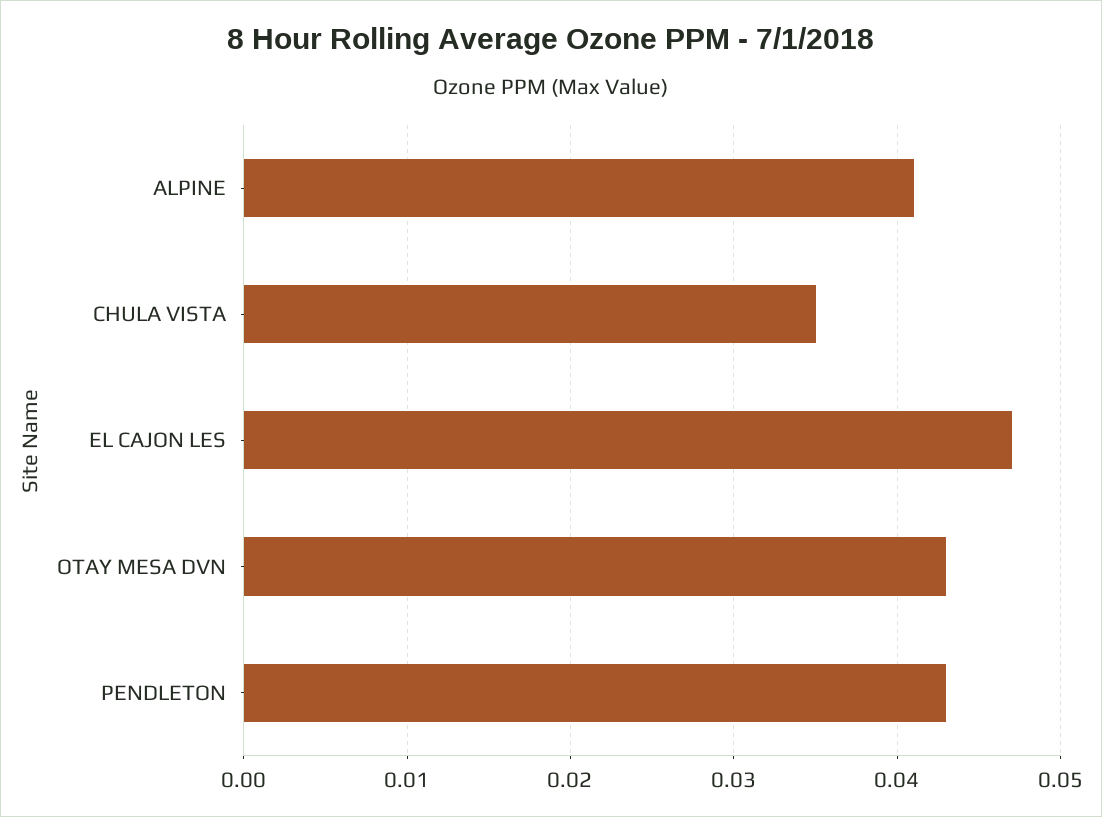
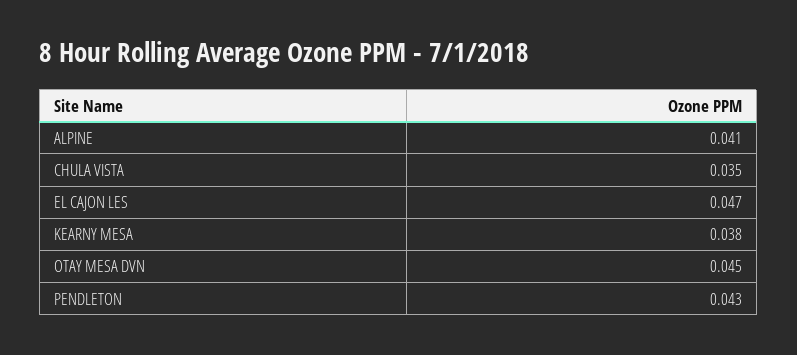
  {
    "ALPINE": 0.041,
    "CHULA VISTA": 0.035,
    "EL CAJON LES": 0.047,
-   "OTAY MESA DVN": 0.043,
+   "OTAY MESA DVN": 0.045,
-   "PENDLETON": 0.043
+   "PENDLETON": 0.043,
+   "KEARNY MESA": 0.038
  }

